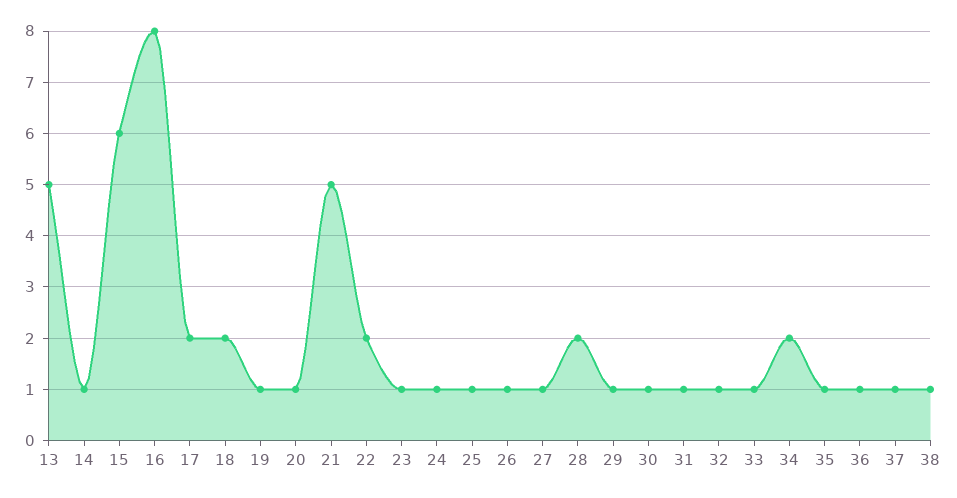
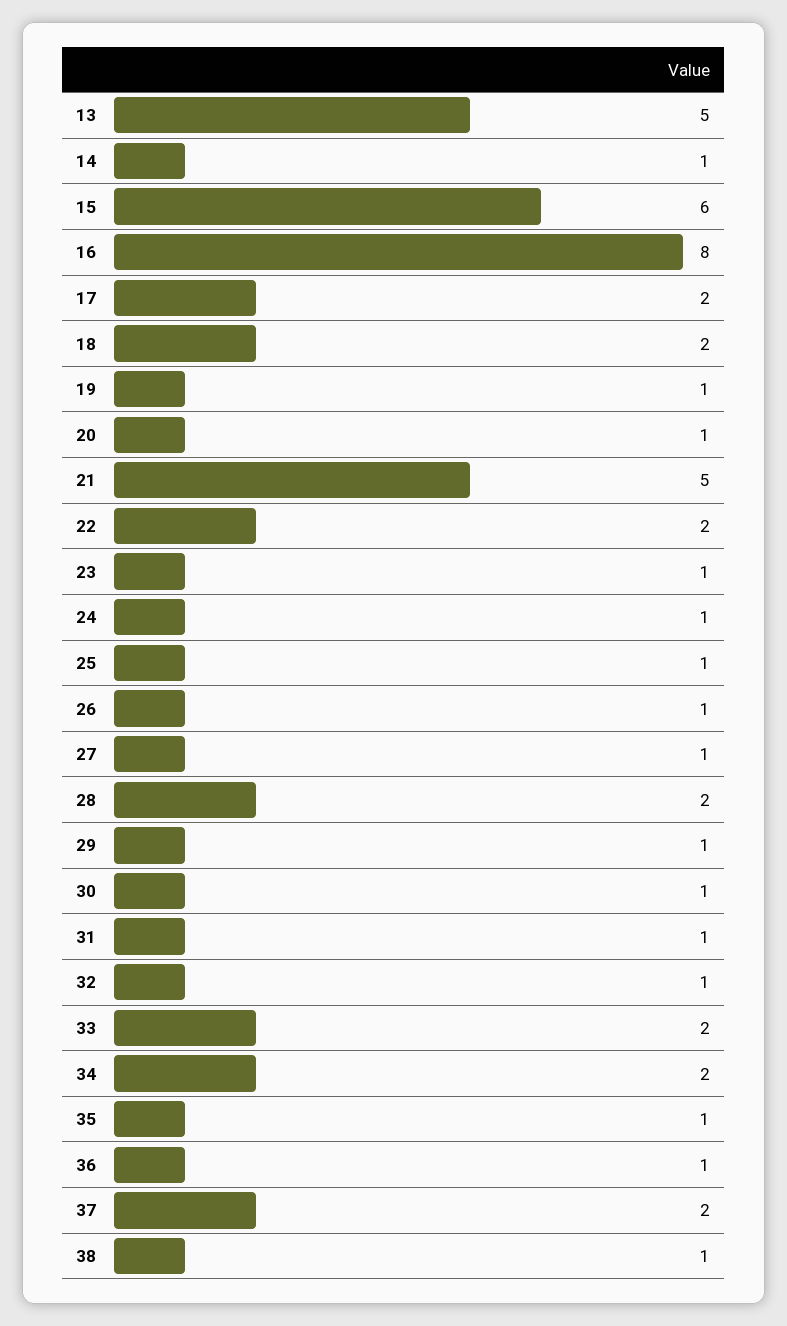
  {
    "13": 5,
    "14": 1,
    "15": 6,
    "16": 8,
    "17": 2,
    "18": 2,
    "19": 1,
    "20": 1,
    "21": 5,
    "22": 2,
    "23": 1,
    "24": 1,
    "25": 1,
    "26": 1,
    "27": 1,
    "28": 2,
    "29": 1,
    "30": 1,
    "31": 1,
    "32": 1,
-   "33": 1,
+   "33": 2,
    "34": 2,
    "35": 1,
    "36": 1,
-   "37": 1,
+   "37": 2,
    "38": 1
  }

